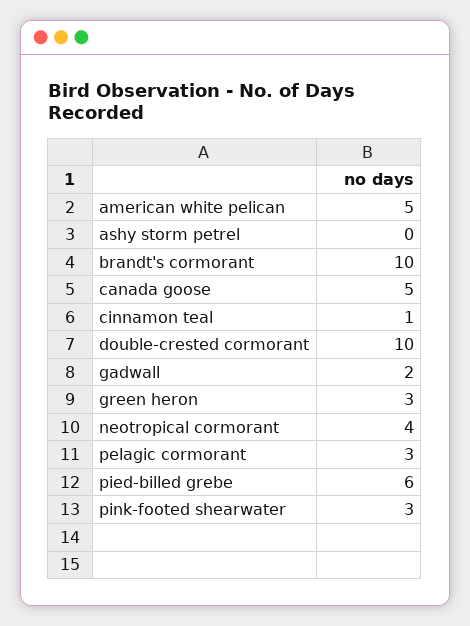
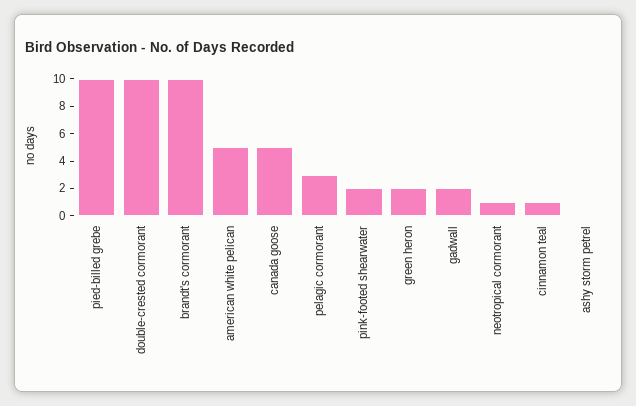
  {
    "american white pelican": 5,
    "ashy storm petrel": 0,
    "brandt's cormorant": 10,
    "canada goose": 5,
    "cinnamon teal": 1,
    "double-crested cormorant": 10,
    "gadwall": 2,
-   "green heron": 3,
+   "green heron": 2,
-   "neotropical cormorant": 4,
+   "neotropical cormorant": 1,
    "pelagic cormorant": 3,
-   "pied-billed grebe": 6,
+   "pied-billed grebe": 10,
-   "pink-footed shearwater": 3
+   "pink-footed shearwater": 2
  }

